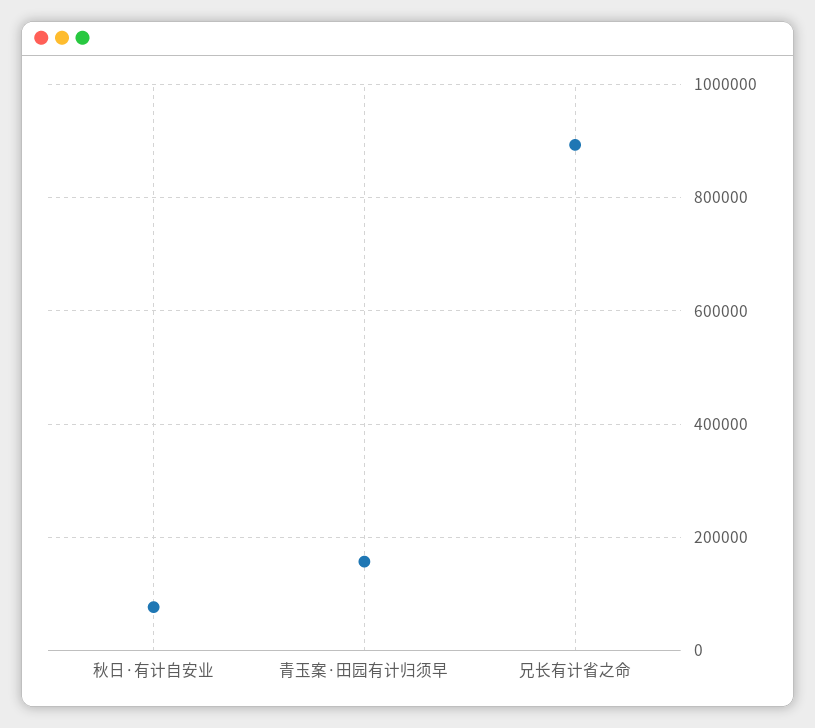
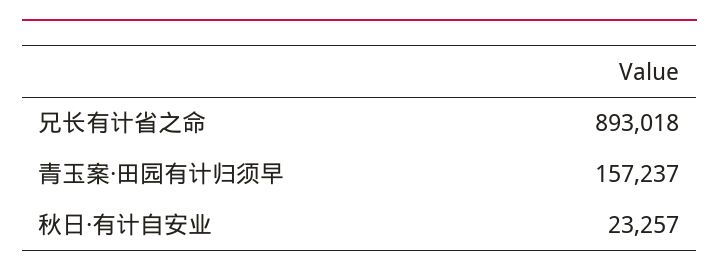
  {
-   "秋日·有计自安业": 80000,
+   "秋日·有计自安业": 23257,
    "青玉案·田园有计归须早": 157237,
    "兄长有计省之命": 893018
  }

